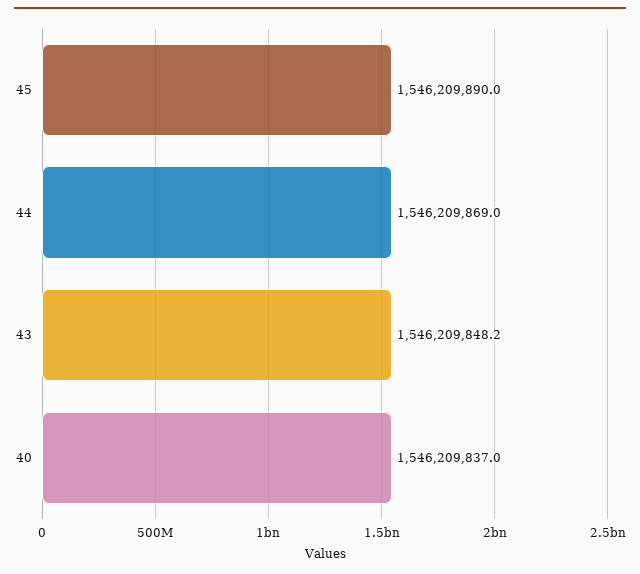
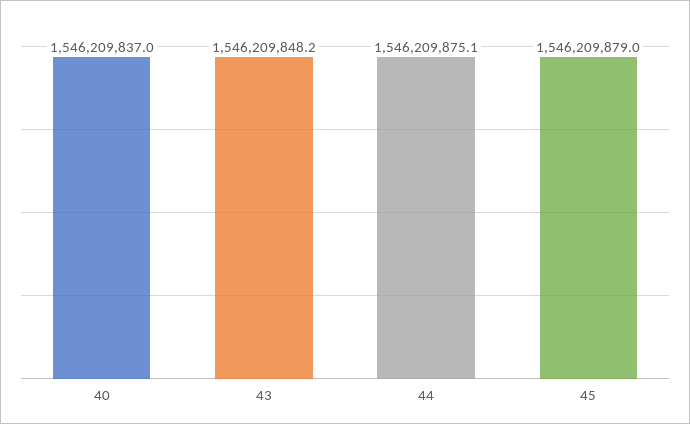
  {
-   "45": 1546209890,
+   "45": 1546209879,
-   "44": 1546209869,
+   "44": 1546209875.1,
    "43": 1546209848.2,
    "40": 1546209837
  }

